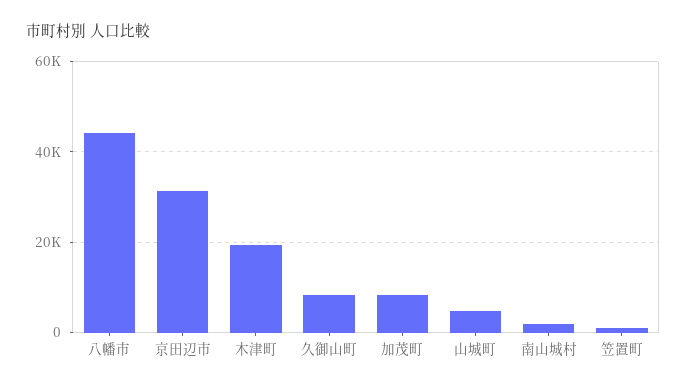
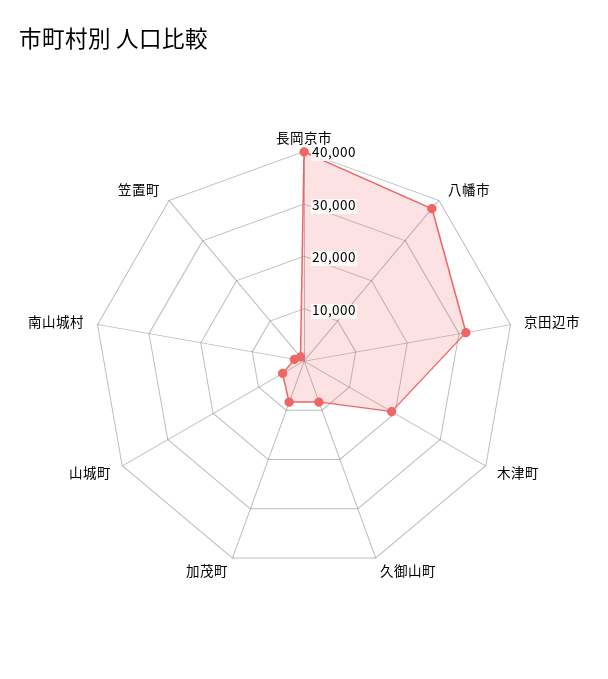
  {
-   "八幡市": 44000,
+   "八幡市": 38000,
    "京田辺市": 32000,
    "木津町": 20000,
    "久御山町": 8000,
    "加茂町": 8000,
    "山城町": 4000,
    "南山城村": 2000,
-   "笠置町": 2000
+   "笠置町": 2000,
+   "長岡京市": 40000
  }

